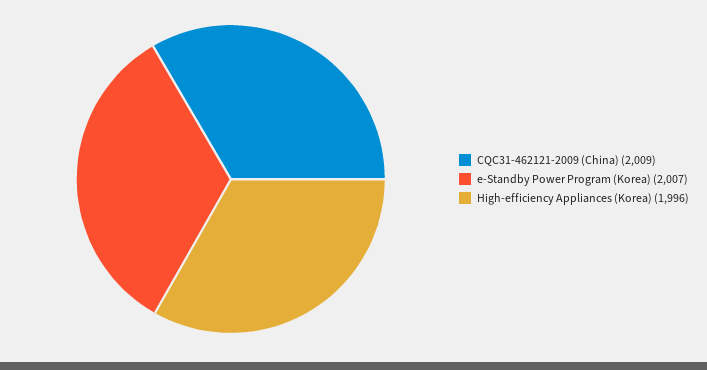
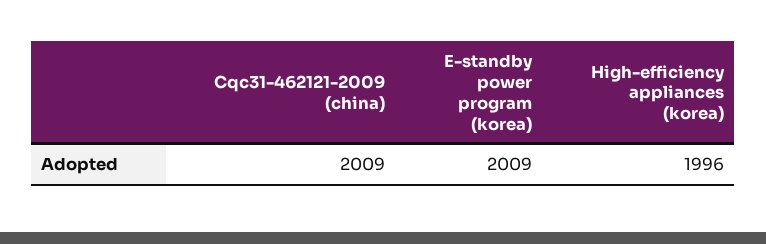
  {
    "CQC31-462121-2009 (China)": 2009,
-   "e-Standby Power Program (Korea)": 2007,
+   "e-Standby Power Program (Korea)": 2009,
    "High-efficiency Appliances (Korea)": 1996
  }

